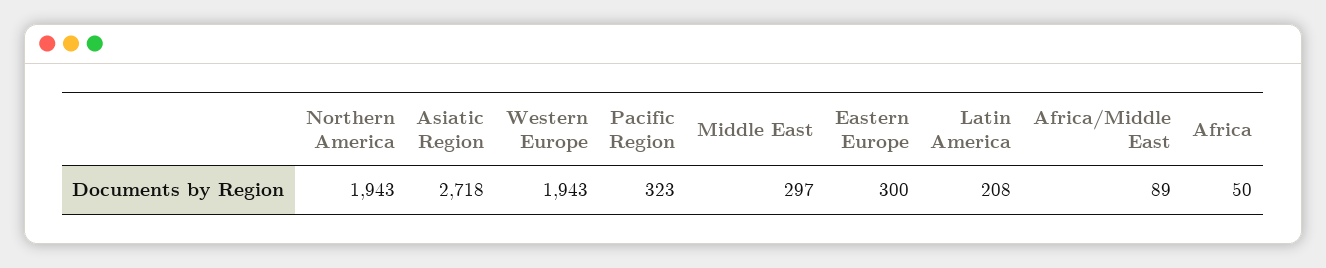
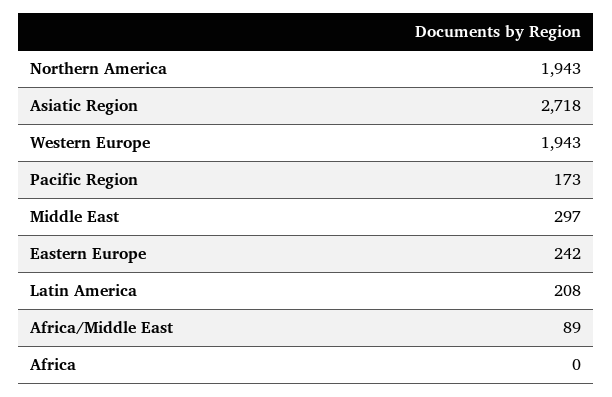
  {
    "Northern America": 1943,
    "Asiatic Region": 2718,
    "Western Europe": 1943,
-   "Pacific Region": 323,
+   "Pacific Region": 173,
    "Middle East": 297,
-   "Eastern Europe": 300,
+   "Eastern Europe": 242,
    "Latin America": 208,
    "Africa/Middle East": 89,
-   "Africa": 50
+   "Africa": 0
  }

